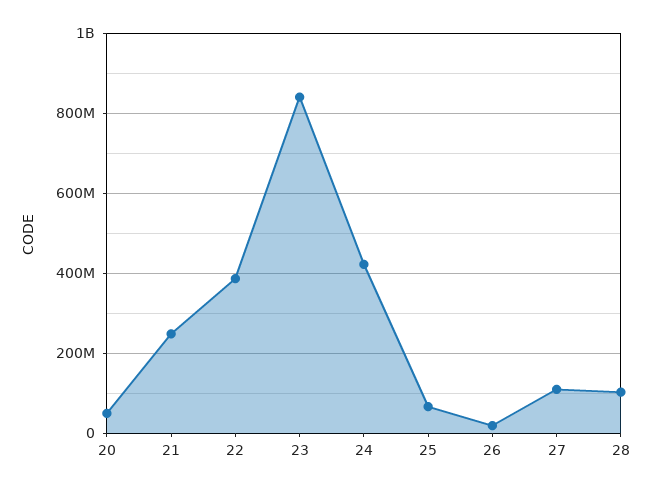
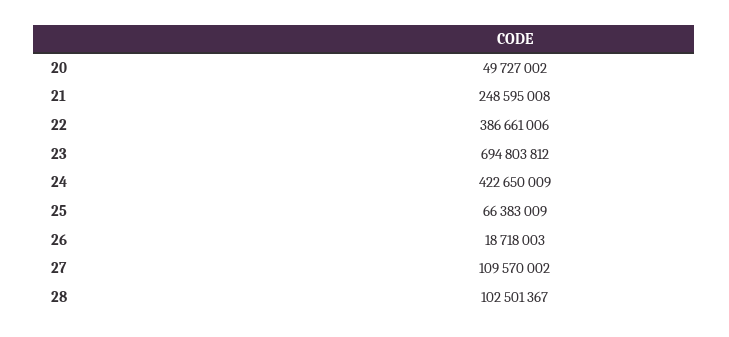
  {
    "20": 49727002,
    "21": 248595008,
    "22": 386661006,
-   "23": 840000000,
+   "23": 694803812,
    "24": 422650009,
    "25": 66383009,
    "26": 18718003,
    "27": 109570002,
    "28": 102501367
  }

